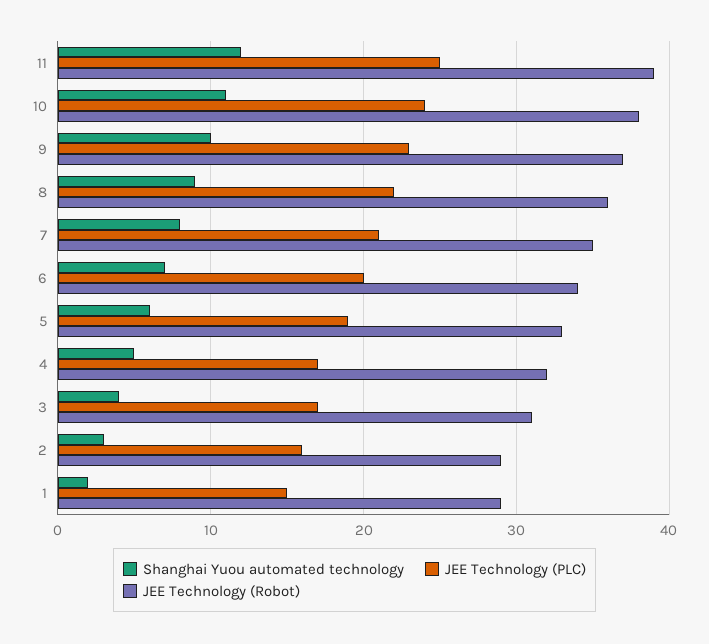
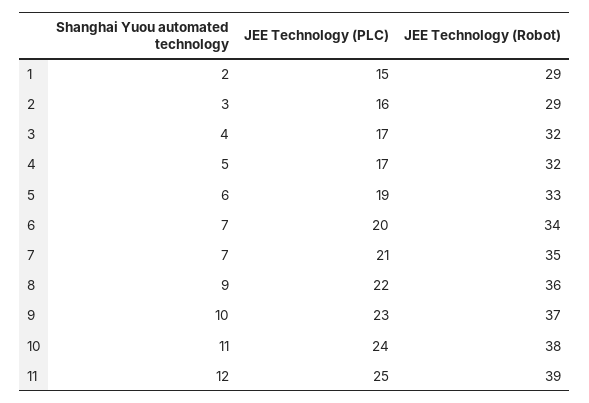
  {
    "Shanghai Yuou automated technology": {
      "11": 12,
      "10": 11,
      "9": 10,
      "8": 9,
-     "7": 8,
+     "7": 7,
      "6": 7,
      "5": 6,
      "4": 5,
      "3": 4,
      "2": 3,
      "1": 2
    },
    "JEE Technology (PLC)": {
      "11": 25,
      "10": 24,
      "9": 23,
      "8": 22,
      "7": 21,
      "6": 20,
      "5": 19,
      "4": 17,
      "3": 17,
      "2": 16,
      "1": 15
    },
    "JEE Technology (Robot)": {
      "11": 39,
      "10": 38,
      "9": 37,
      "8": 36,
      "7": 35,
      "6": 34,
      "5": 33,
      "4": 32,
-     "3": 31,
+     "3": 32,
      "2": 29,
      "1": 29
    }
  }

